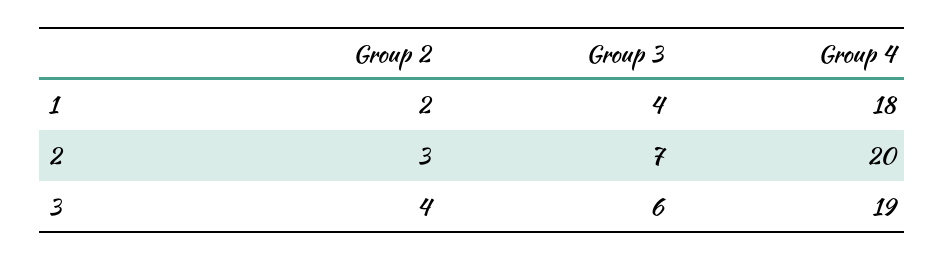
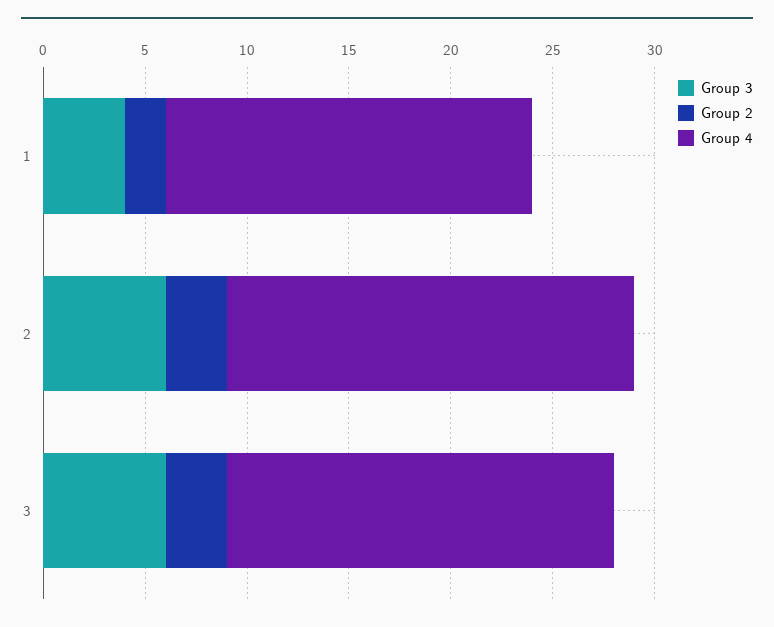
  {
    "Group 2": {
      "1": 2,
      "2": 3,
-     "3": 4
+     "3": 3
    },
    "Group 3": {
      "1": 4,
-     "2": 7,
+     "2": 6,
      "3": 6
    },
    "Group 4": {
      "1": 18,
      "2": 20,
      "3": 19
    }
  }

